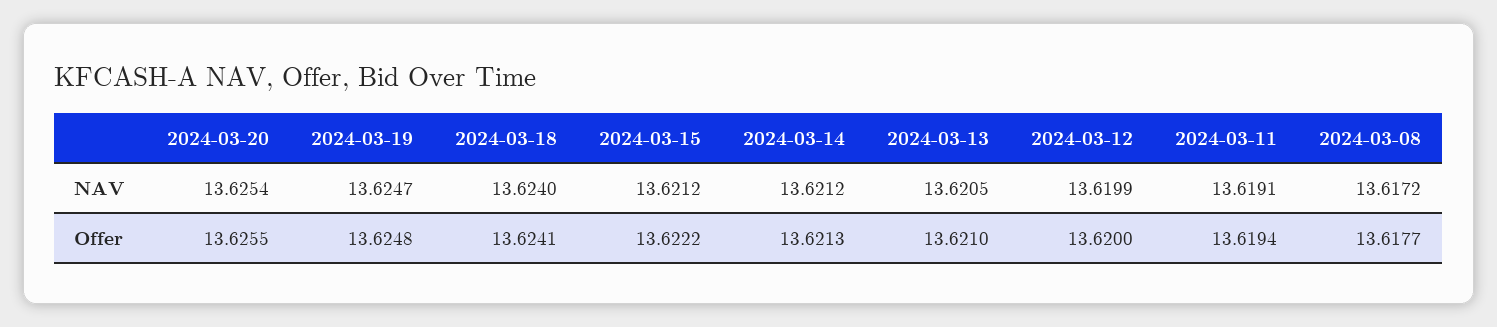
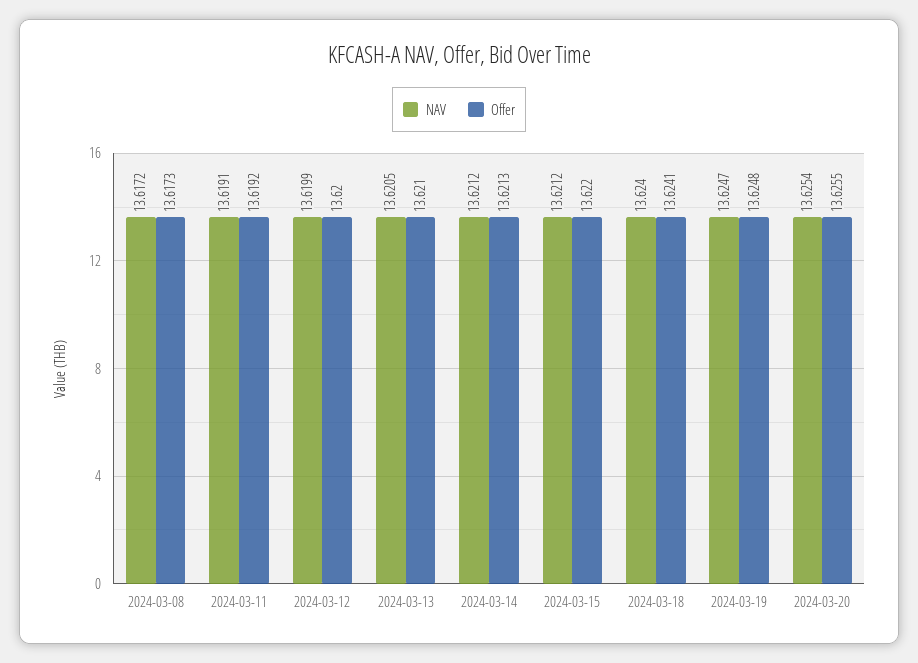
  {
    "NAV": {
      "2024-03-20": 13.6254,
      "2024-03-19": 13.6247,
      "2024-03-18": 13.624,
      "2024-03-15": 13.6212,
      "2024-03-14": 13.6212,
      "2024-03-13": 13.6205,
      "2024-03-12": 13.6199,
      "2024-03-11": 13.6191,
      "2024-03-08": 13.6172
    },
    "Offer": {
      "2024-03-20": 13.6255,
      "2024-03-19": 13.6248,
      "2024-03-18": 13.6241,
-     "2024-03-15": 13.6222,
+     "2024-03-15": 13.622,
      "2024-03-14": 13.6213,
      "2024-03-13": 13.621,
      "2024-03-12": 13.62,
-     "2024-03-11": 13.6194,
+     "2024-03-11": 13.6192,
-     "2024-03-08": 13.6177
+     "2024-03-08": 13.6173
    }
  }

